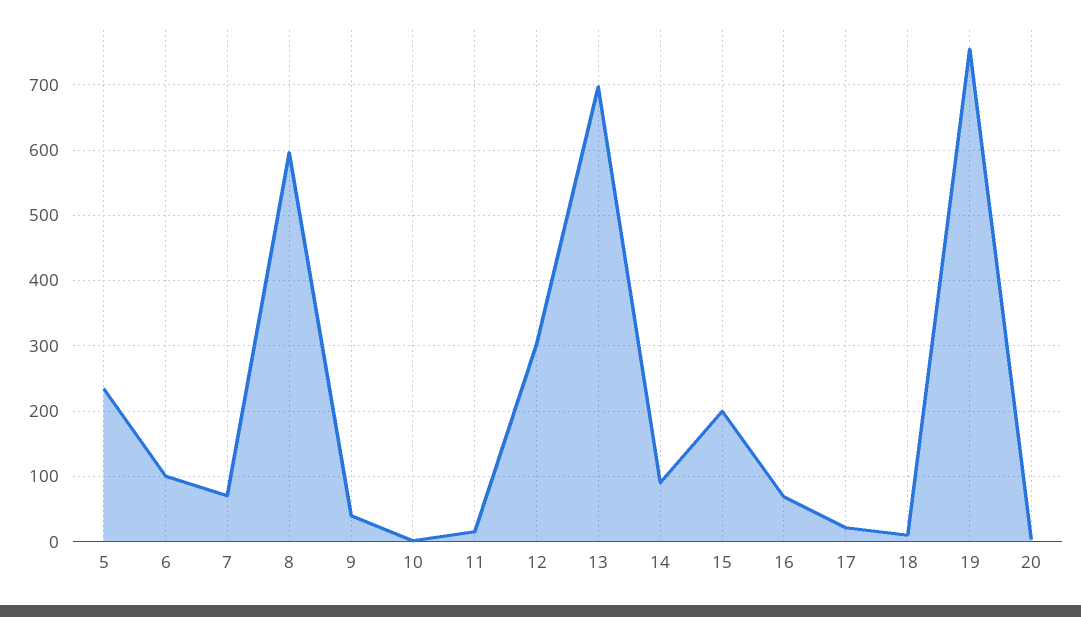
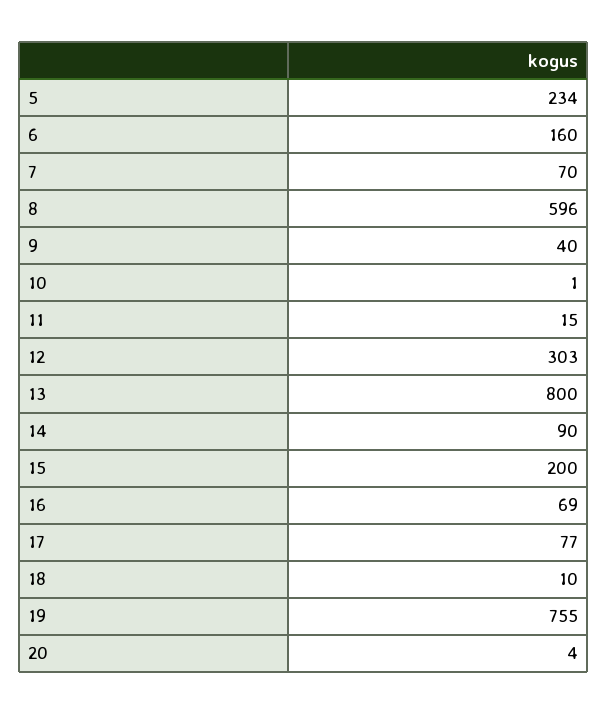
  {
    "5": 234,
-   "6": 100,
+   "6": 160,
    "7": 70,
    "8": 596,
    "9": 40,
    "10": 1,
    "11": 15,
    "12": 303,
-   "13": 700,
+   "13": 800,
    "14": 90,
    "15": 200,
    "16": 69,
-   "17": 20,
+   "17": 77,
    "18": 10,
    "19": 755,
    "20": 4
  }

